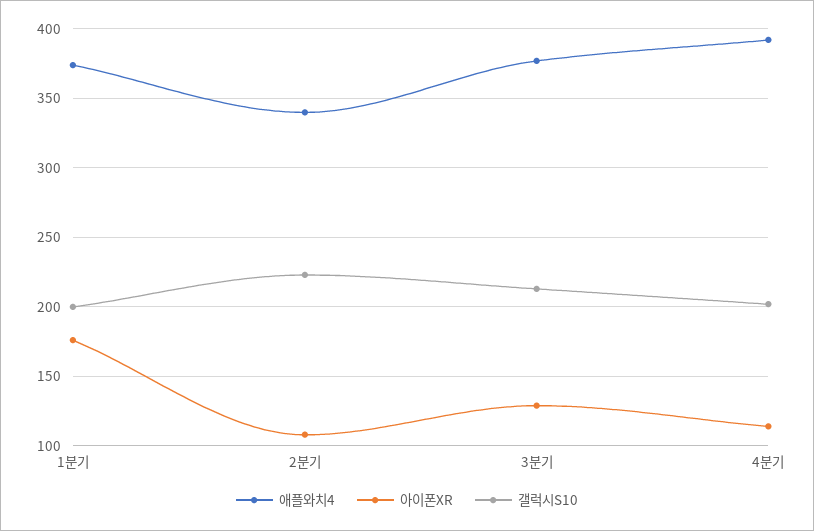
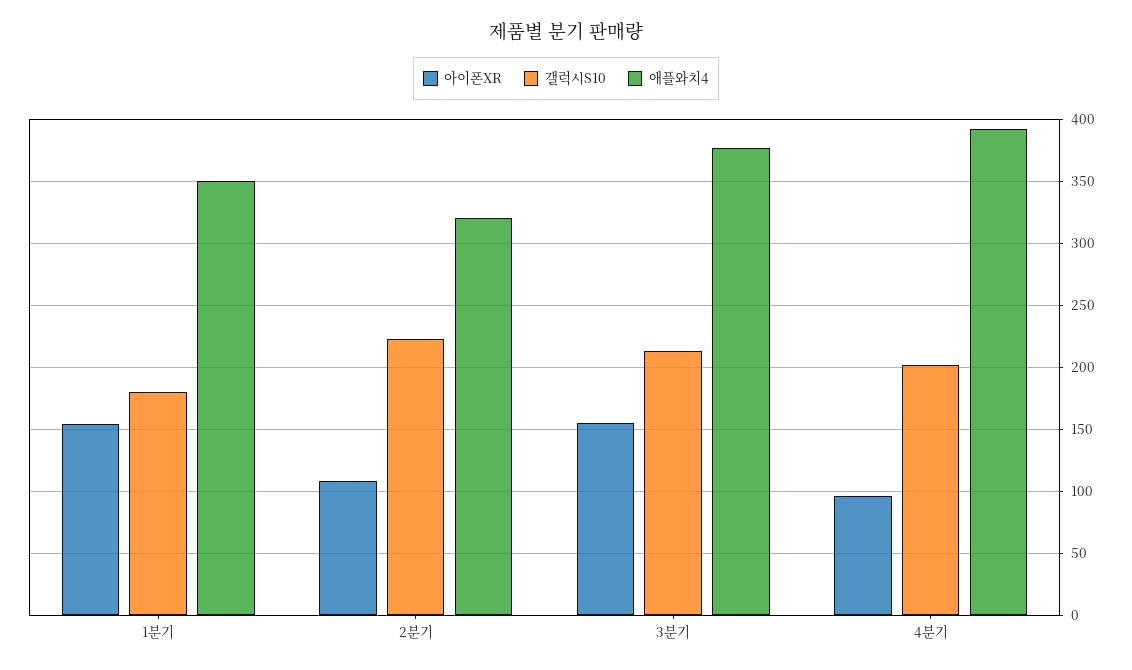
  {
    "애플와치4": {
-     "1분기": 375,
+     "1분기": 350,
-     "2분기": 340,
+     "2분기": 320,
      "3분기": 375,
      "4분기": 390
    },
    "아이폰XR": {
-     "1분기": 175,
+     "1분기": 155,
      "2분기": 110,
-     "3분기": 130,
+     "3분기": 155,
-     "4분기": 115
+     "4분기": 95
    },
    "갤럭시S10": {
-     "1분기": 200,
+     "1분기": 180,
      "2분기": 225,
      "3분기": 215,
      "4분기": 200
    }
  }

